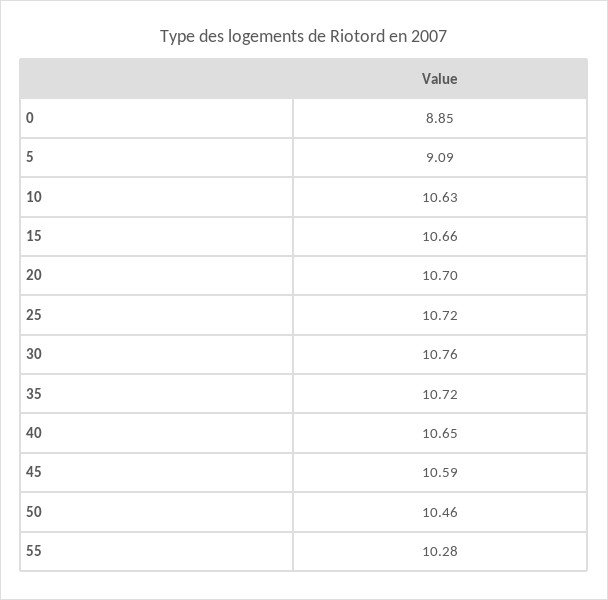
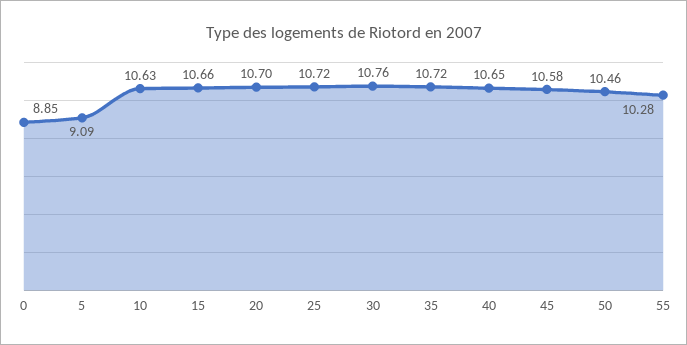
  {
    "0": 8.85,
    "5": 9.09,
    "10": 10.63,
    "15": 10.66,
    "20": 10.7,
    "25": 10.72,
    "30": 10.76,
    "35": 10.72,
    "40": 10.65,
-   "45": 10.59,
+   "45": 10.58,
    "50": 10.46,
    "55": 10.28
  }

